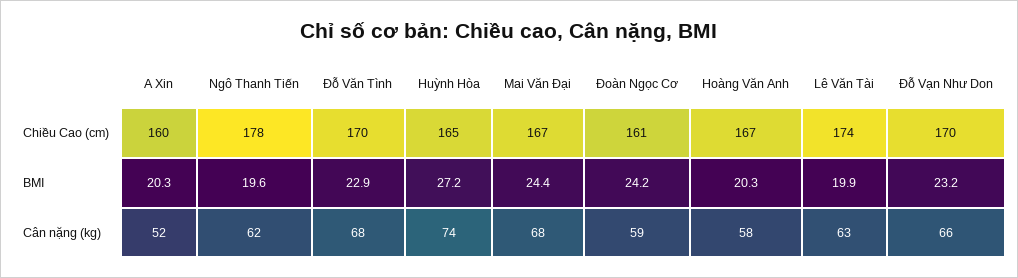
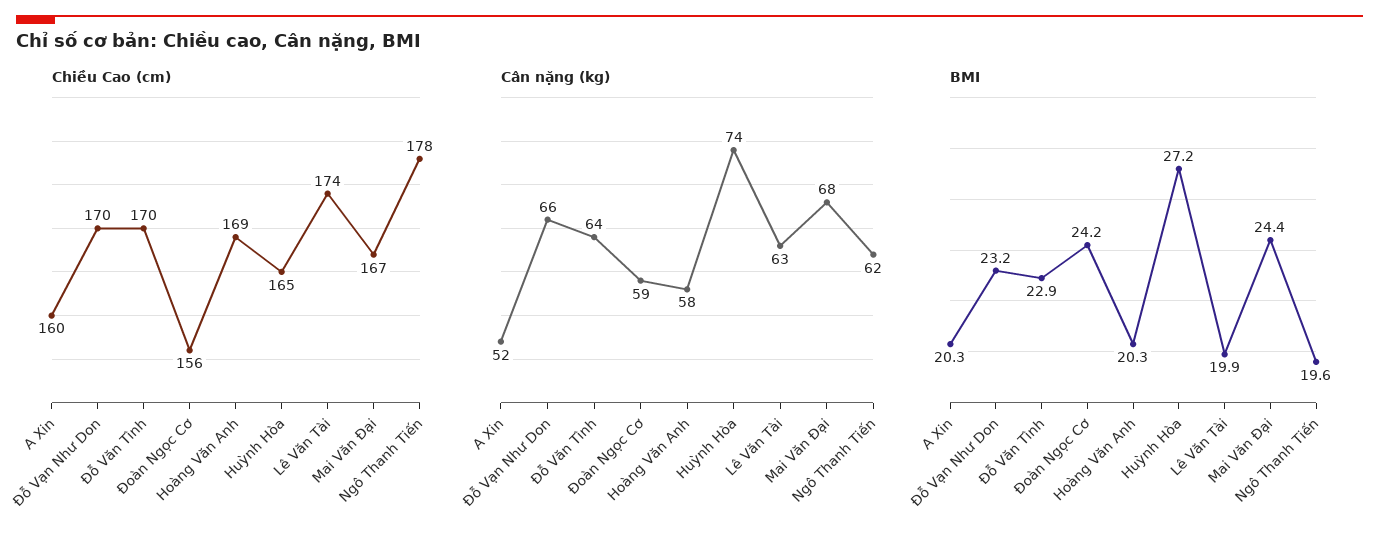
  {
    "Chiều Cao (cm)": {
      "A Xin": 160,
      "Ngô Thanh Tiến": 178,
      "Đỗ Văn Tình": 170,
      "Huỳnh Hòa": 165,
      "Mai Văn Đại": 167,
-     "Đoàn Ngọc Cơ": 161,
+     "Đoàn Ngọc Cơ": 156,
-     "Hoàng Văn Anh": 167,
+     "Hoàng Văn Anh": 169,
      "Lê Văn Tài": 174,
      "Đỗ Vạn Như Don": 170
    },
    "BMI": {
      "A Xin": 20.3,
      "Ngô Thanh Tiến": 19.6,
      "Đỗ Văn Tình": 22.9,
      "Huỳnh Hòa": 27.2,
      "Mai Văn Đại": 24.4,
      "Đoàn Ngọc Cơ": 24.2,
      "Hoàng Văn Anh": 20.3,
      "Lê Văn Tài": 19.9,
      "Đỗ Vạn Như Don": 23.2
    },
    "Cân nặng (kg)": {
      "A Xin": 52,
      "Ngô Thanh Tiến": 62,
-     "Đỗ Văn Tình": 68,
+     "Đỗ Văn Tình": 64,
      "Huỳnh Hòa": 74,
      "Mai Văn Đại": 68,
      "Đoàn Ngọc Cơ": 59,
      "Hoàng Văn Anh": 58,
      "Lê Văn Tài": 63,
      "Đỗ Vạn Như Don": 66
    }
  }

